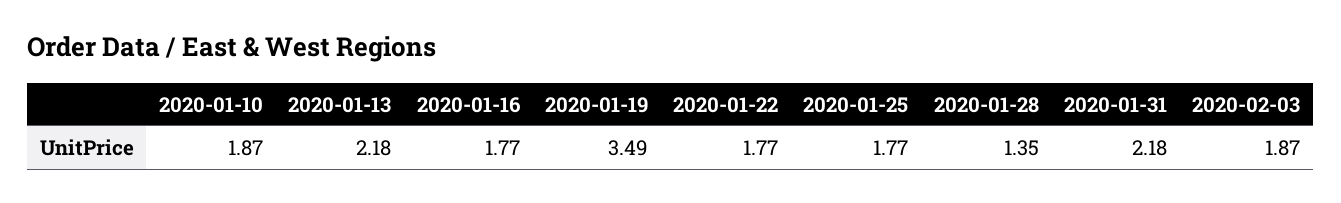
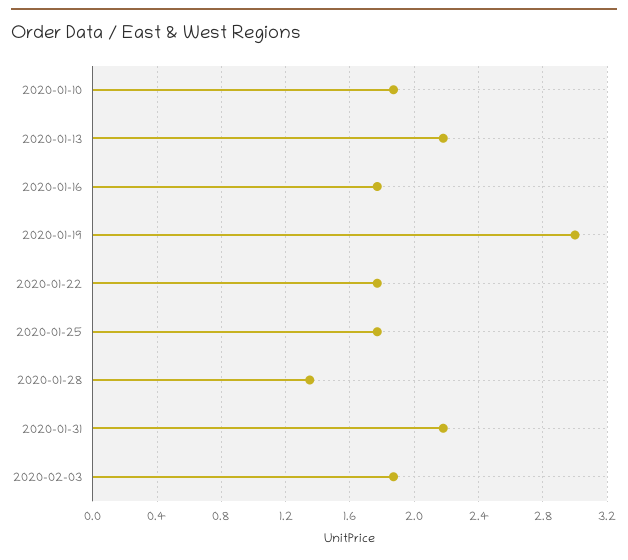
  {
    "2020-01-10": 1.87,
    "2020-01-13": 2.18,
    "2020-01-16": 1.77,
-   "2020-01-19": 3.49,
+   "2020-01-19": 3,
    "2020-01-22": 1.77,
    "2020-01-25": 1.77,
    "2020-01-28": 1.35,
    "2020-01-31": 2.18,
    "2020-02-03": 1.87
  }

